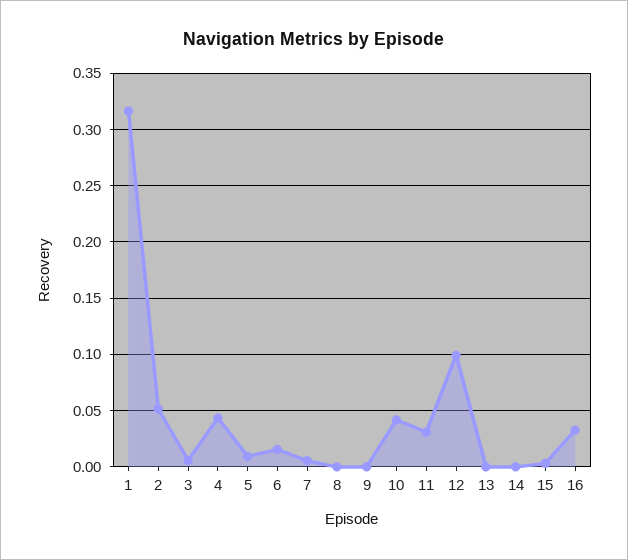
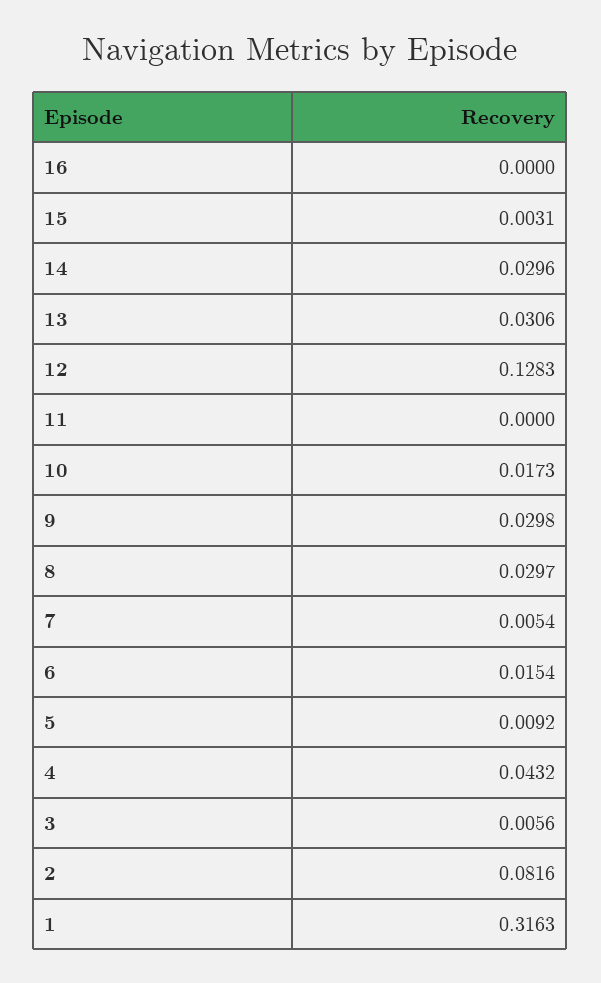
  {
    "1": 0.3163,
-   "2": 0.05,
+   "2": 0.0816,
    "3": 0.0056,
    "4": 0.0432,
    "5": 0.0092,
    "6": 0.0154,
    "7": 0.0054,
-   "8": 0,
+   "8": 0.0297,
-   "9": 0,
+   "9": 0.0298,
-   "10": 0.04,
+   "10": 0.0173,
-   "11": 0.03,
+   "11": 0,
-   "12": 0.1,
+   "12": 0.1283,
-   "13": 0,
+   "13": 0.0306,
-   "14": 0,
+   "14": 0.0296,
    "15": 0.0031,
-   "16": 0.03
+   "16": 0
  }

